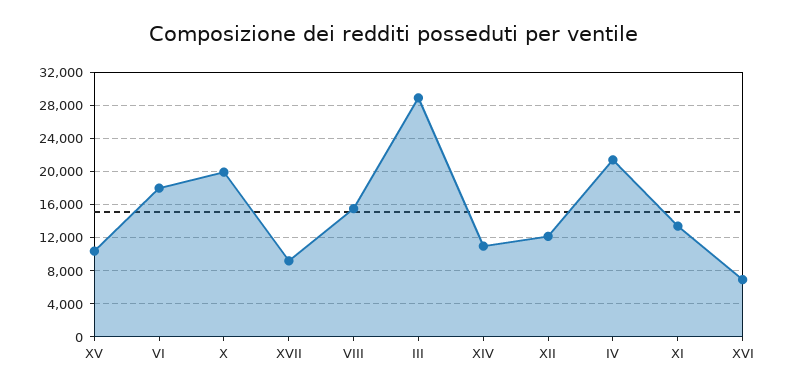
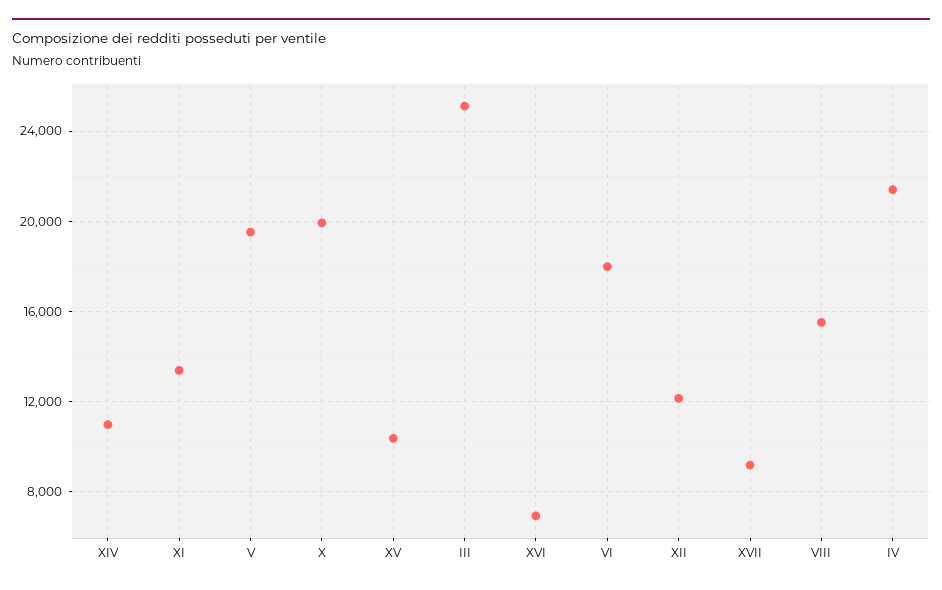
  {
    "XV": 10500,
    "VI": 18000,
    "X": 20000,
    "XVII": 9000,
    "VIII": 15500,
-   "III": 29000,
+   "III": 25000,
    "XIV": 11000,
    "XII": 12000,
    "IV": 21500,
    "XI": 13500,
-   "XVI": 7000
+   "XVI": 7000,
+   "V": 19500
  }

